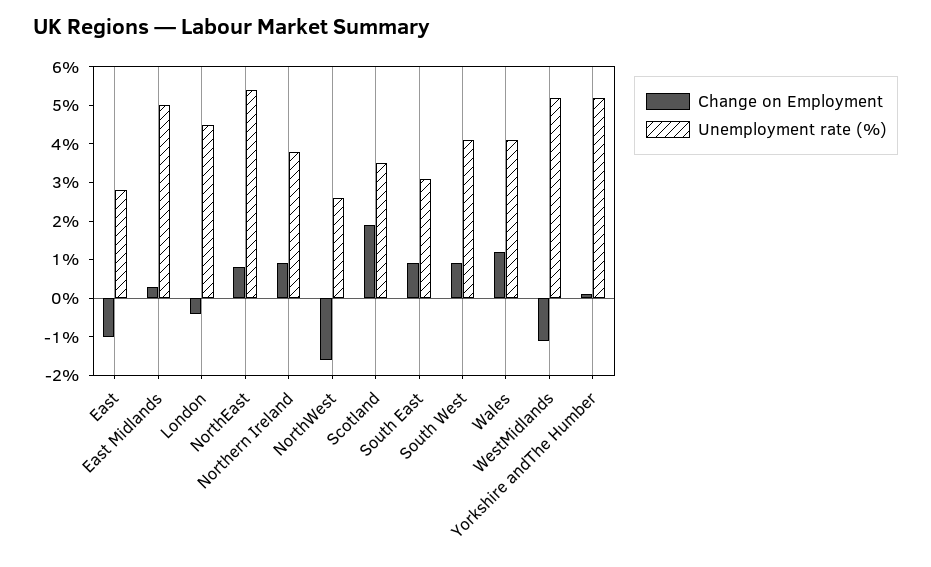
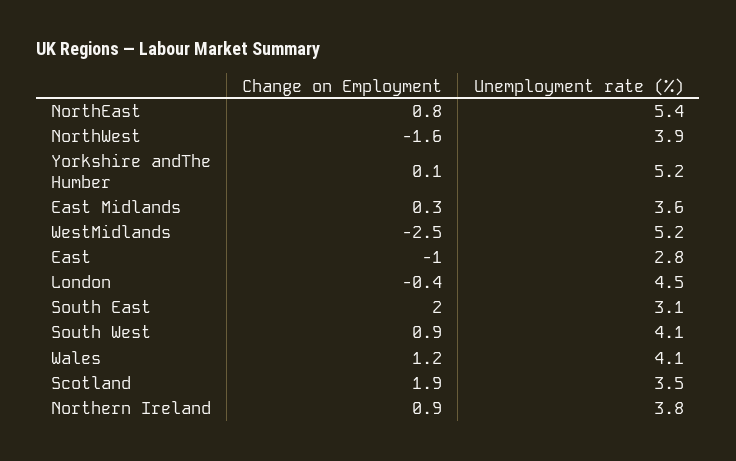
  {
    "Change on Employment": {
      "East": -1,
      "East Midlands": 0.3,
      "London": -0.4,
      "NorthEast": 0.8,
      "Northern Ireland": 0.9,
      "NorthWest": -1.6,
      "Scotland": 1.9,
-     "South East": 1,
+     "South East": 2,
      "South West": 0.9,
      "Wales": 1.2,
-     "WestMidlands": -1,
+     "WestMidlands": -2.5,
      "Yorkshire andThe Humber": 0.1
    },
    "Unemployment rate (%)": {
      "East": 2.8,
-     "East Midlands": 5,
+     "East Midlands": 3.6,
      "London": 4.5,
      "NorthEast": 5.4,
      "Northern Ireland": 3.8,
-     "NorthWest": 2.5,
+     "NorthWest": 3.9,
      "Scotland": 3.5,
      "South East": 3.1,
      "South West": 4.1,
      "Wales": 4.1,
      "WestMidlands": 5.2,
      "Yorkshire andThe Humber": 5.2
    }
  }

